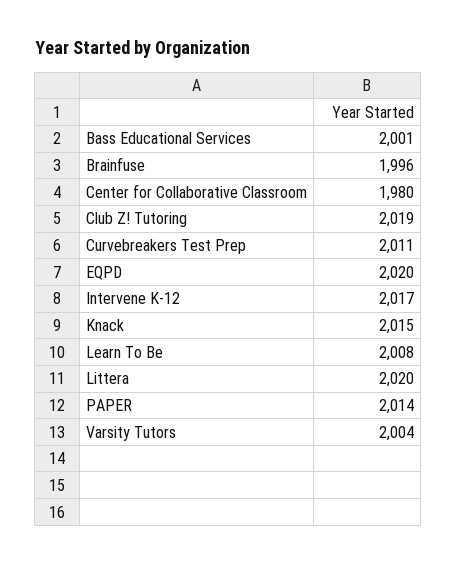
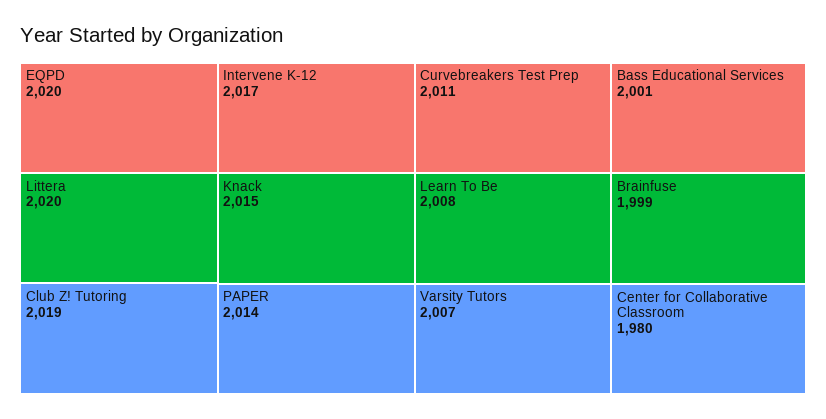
  {
    "Bass Educational Services": 2001,
-   "Brainfuse": 1996,
+   "Brainfuse": 1999,
    "Center for Collaborative Classroom": 1980,
    "Club Z! Tutoring": 2019,
    "Curvebreakers Test Prep": 2011,
    "EQPD": 2020,
    "Intervene K-12": 2017,
    "Knack": 2015,
    "Learn To Be": 2008,
    "Littera": 2020,
    "PAPER": 2014,
-   "Varsity Tutors": 2004
+   "Varsity Tutors": 2007
  }

